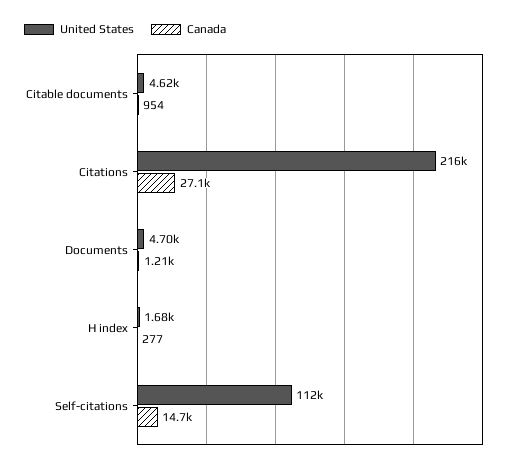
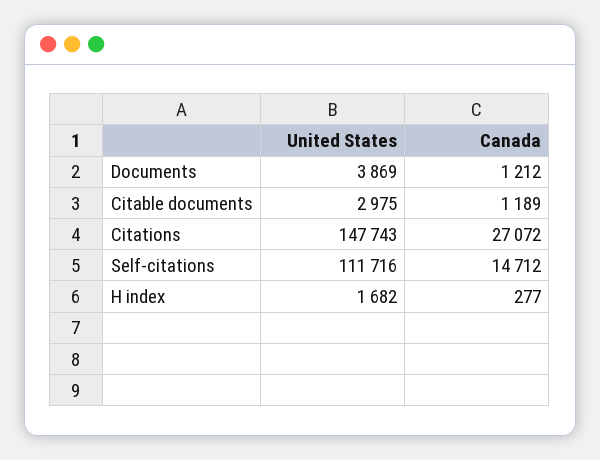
  {
    "United States": {
-     "Citable documents": 4620,
+     "Citable documents": 2975,
-     "Citations": 216000,
+     "Citations": 147743,
-     "Documents": 4700,
+     "Documents": 3869,
      "H index": 1682,
      "Self-citations": 111716
    },
    "Canada": {
-     "Citable documents": 954,
+     "Citable documents": 1189,
      "Citations": 27072,
      "Documents": 1212,
      "H index": 277,
      "Self-citations": 14712
    }
  }

